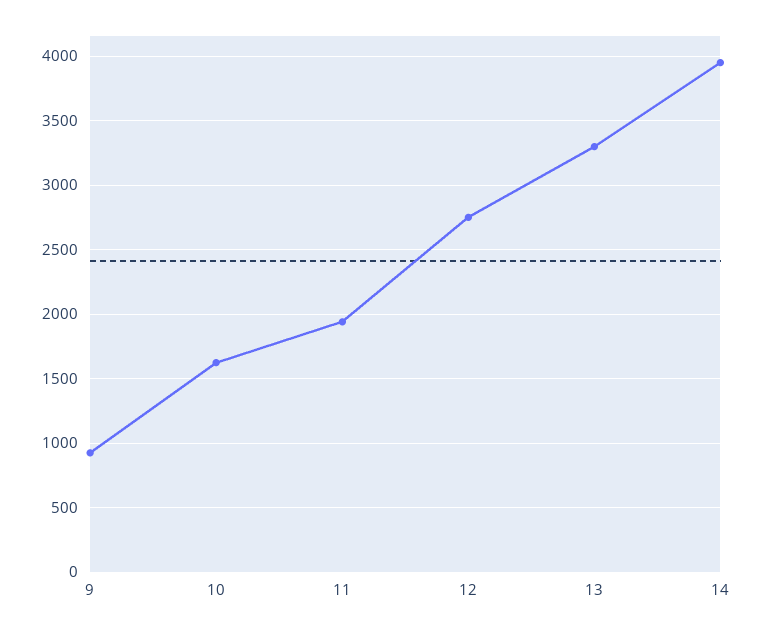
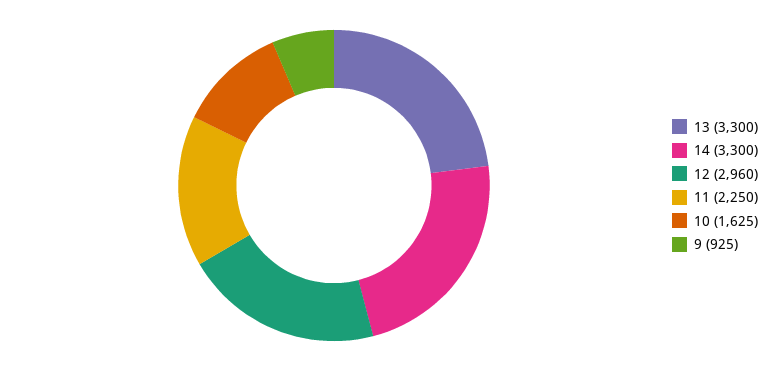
  {
    "9": 925,
    "10": 1625,
-   "11": 1950,
+   "11": 2250,
-   "12": 2750,
+   "12": 2960,
    "13": 3300,
-   "14": 3950
+   "14": 3300
  }

